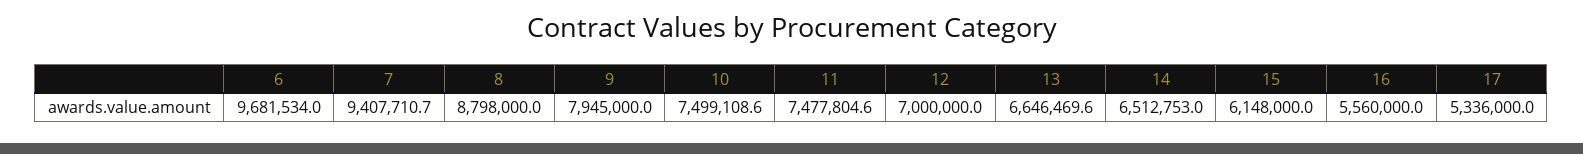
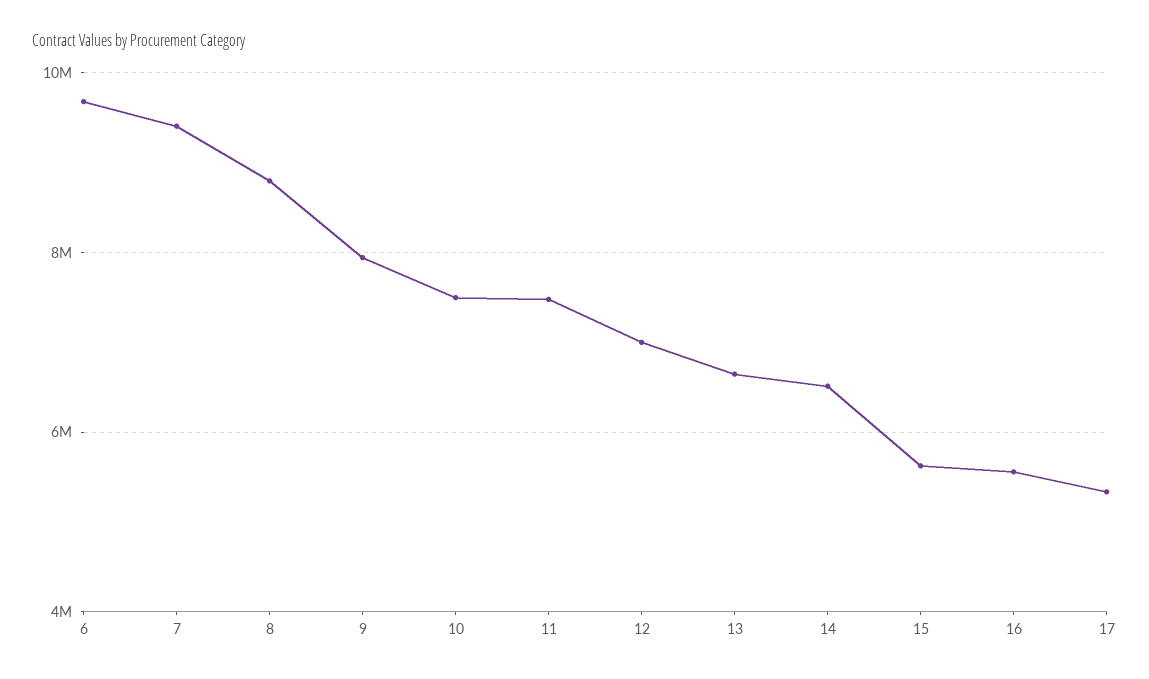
  {
    "6": 9681534,
    "7": 9407710.7,
    "8": 8798000,
    "9": 7945000,
    "10": 7499108.6,
    "11": 7477804.6,
    "12": 7000000,
    "13": 6646469.6,
    "14": 6512753,
-   "15": 6148000,
+   "15": 5600000,
    "16": 5560000,
    "17": 5336000
  }

